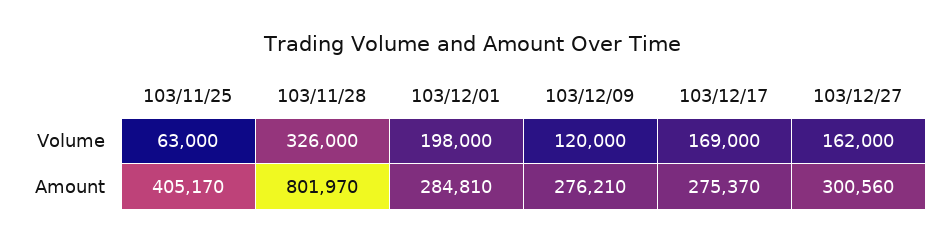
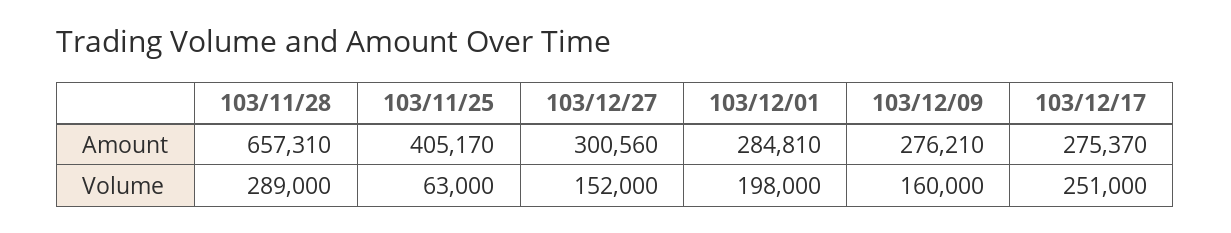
  {
    "103/11/25": {
      "Volume": 63000,
      "Amount": 405170
    },
    "103/11/28": {
-     "Volume": 326000,
+     "Volume": 289000,
-     "Amount": 801970
+     "Amount": 657310
    },
    "103/12/01": {
      "Volume": 198000,
      "Amount": 284810
    },
    "103/12/09": {
-     "Volume": 120000,
+     "Volume": 160000,
      "Amount": 276210
    },
    "103/12/17": {
-     "Volume": 169000,
+     "Volume": 251000,
      "Amount": 275370
    },
    "103/12/27": {
-     "Volume": 162000,
+     "Volume": 152000,
      "Amount": 300560
    }
  }

